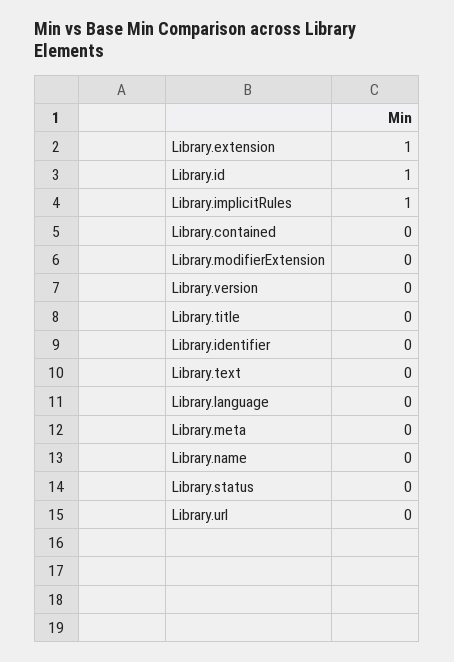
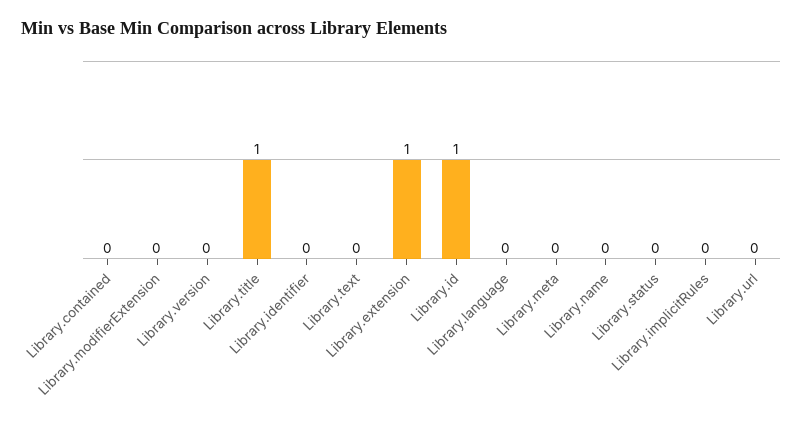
  {
    "Library.extension": 1,
    "Library.id": 1,
-   "Library.implicitRules": 1,
+   "Library.implicitRules": 0,
    "Library.contained": 0,
    "Library.modifierExtension": 0,
    "Library.version": 0,
-   "Library.title": 0,
+   "Library.title": 1,
    "Library.identifier": 0,
    "Library.text": 0,
    "Library.language": 0,
    "Library.meta": 0,
    "Library.name": 0,
    "Library.status": 0,
    "Library.url": 0
  }

